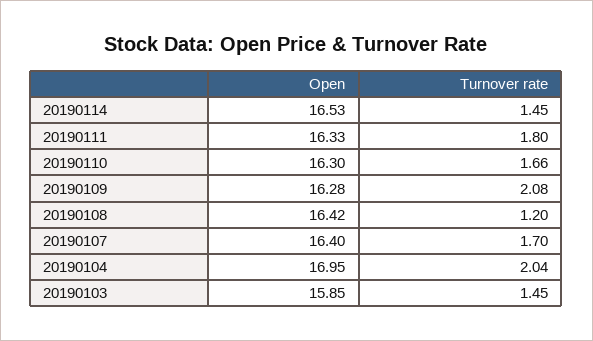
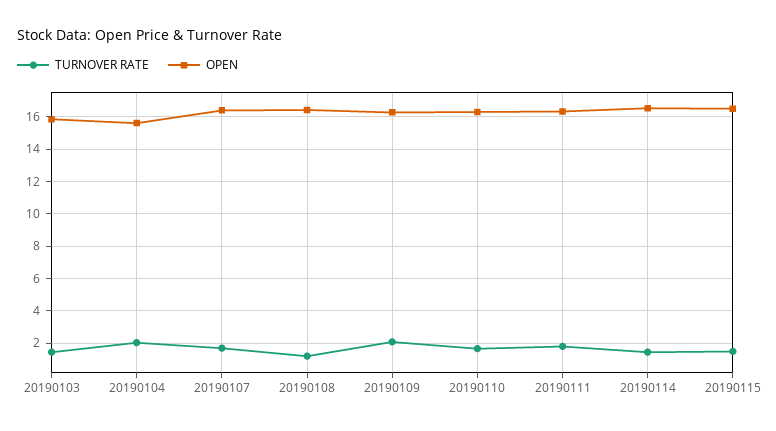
  {
    "Open": {
      "20190114": 16.53,
      "20190111": 16.33,
      "20190110": 16.3,
      "20190109": 16.28,
      "20190108": 16.42,
      "20190107": 16.4,
-     "20190104": 16.95,
+     "20190104": 15.5,
-     "20190103": 15.85
+     "20190103": 15.85,
+     "20190115": 16.5
    },
    "Turnover rate": {
      "20190114": 1.45,
      "20190111": 1.8,
      "20190110": 1.66,
      "20190109": 2.08,
      "20190108": 1.2,
      "20190107": 1.7,
      "20190104": 2.04,
-     "20190103": 1.45
+     "20190103": 1.45,
+     "20190115": 1.5
    }
  }

